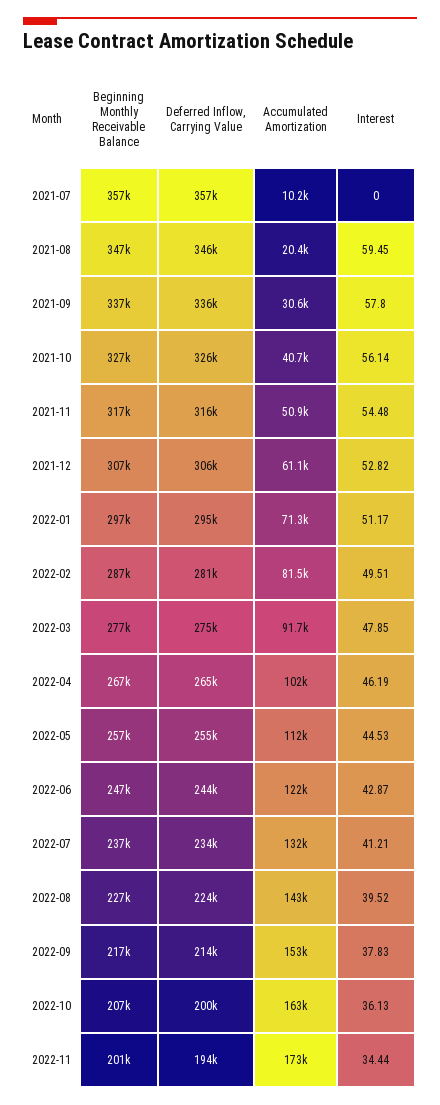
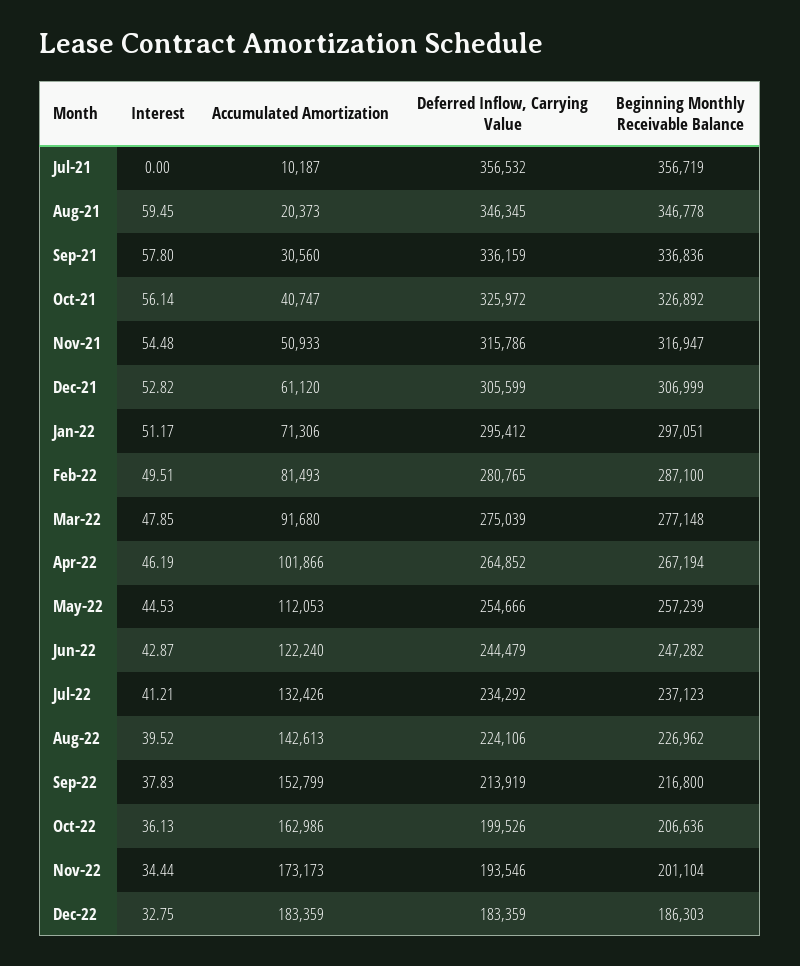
  {
    "Beginning Monthly Receivable Balance": {
      "2021-07": 356719,
      "2021-08": 346778,
      "2021-09": 336836,
      "2021-10": 326892,
      "2021-11": 316947,
      "2021-12": 306999,
      "2022-01": 297051,
      "2022-02": 287100,
      "2022-03": 277148,
      "2022-04": 267194,
      "2022-05": 257239,
      "2022-06": 247282,
      "2022-07": 237123,
      "2022-08": 226962,
      "2022-09": 216800,
      "2022-10": 206636,
-     "2022-11": 201104
+     "2022-11": 201104,
+     "Dec-22": 186303
    },
    "Deferred Inflow, Carrying Value": {
      "2021-07": 356532,
      "2021-08": 346345,
      "2021-09": 336159,
      "2021-10": 325972,
      "2021-11": 315786,
      "2021-12": 305599,
      "2022-01": 295412,
      "2022-02": 280765,
      "2022-03": 275039,
      "2022-04": 264852,
      "2022-05": 254666,
      "2022-06": 244479,
      "2022-07": 234292,
      "2022-08": 224106,
      "2022-09": 213919,
      "2022-10": 199526,
-     "2022-11": 193546
+     "2022-11": 193546,
+     "Dec-22": 183359
    },
    "Accumulated Amortization": {
      "2021-07": 10187,
      "2021-08": 20373,
      "2021-09": 30560,
      "2021-10": 40747,
      "2021-11": 50933,
      "2021-12": 61120,
      "2022-01": 71306,
      "2022-02": 81493,
      "2022-03": 91680,
      "2022-04": 101866,
      "2022-05": 112053,
      "2022-06": 122240,
      "2022-07": 132426,
      "2022-08": 142613,
      "2022-09": 152799,
      "2022-10": 162986,
-     "2022-11": 173173
+     "2022-11": 173173,
+     "Dec-22": 183359
    },
    "Interest": {
      "2021-07": 0,
      "2021-08": 59.45,
      "2021-09": 57.8,
      "2021-10": 56.14,
      "2021-11": 54.48,
      "2021-12": 52.82,
      "2022-01": 51.17,
      "2022-02": 49.51,
      "2022-03": 47.85,
      "2022-04": 46.19,
      "2022-05": 44.53,
      "2022-06": 42.87,
      "2022-07": 41.21,
      "2022-08": 39.52,
      "2022-09": 37.83,
      "2022-10": 36.13,
-     "2022-11": 34.44
+     "2022-11": 34.44,
+     "Dec-22": 32.75
    }
  }

